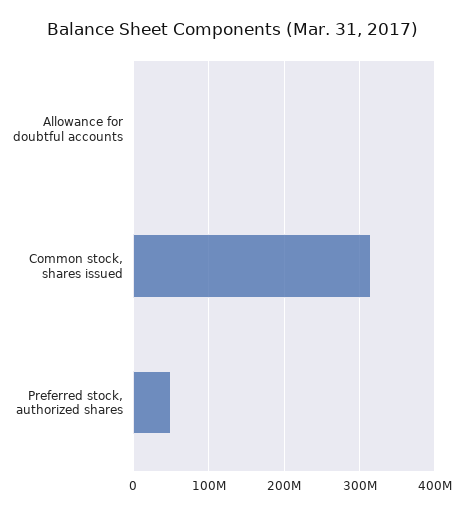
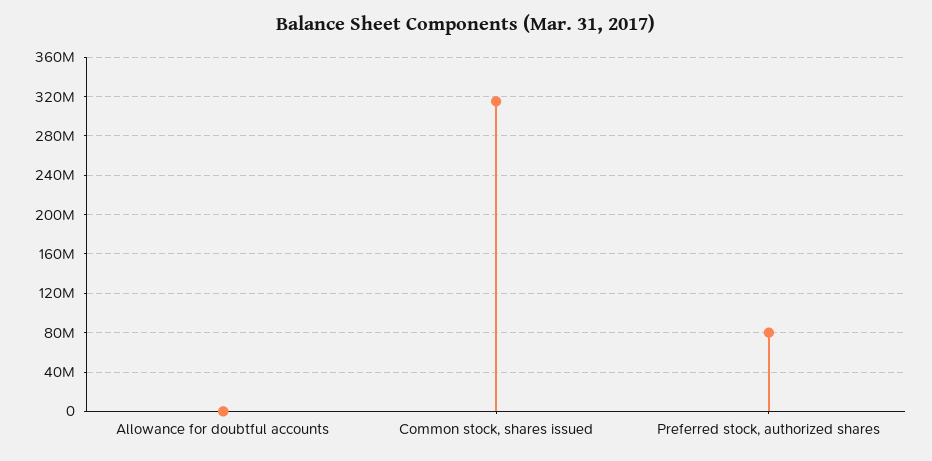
  {
    "Allowance for doubtful accounts": 0,
    "Common stock, shares issued": 320000000,
-   "Preferred stock, authorized shares": 50000000
+   "Preferred stock, authorized shares": 80000000
  }

